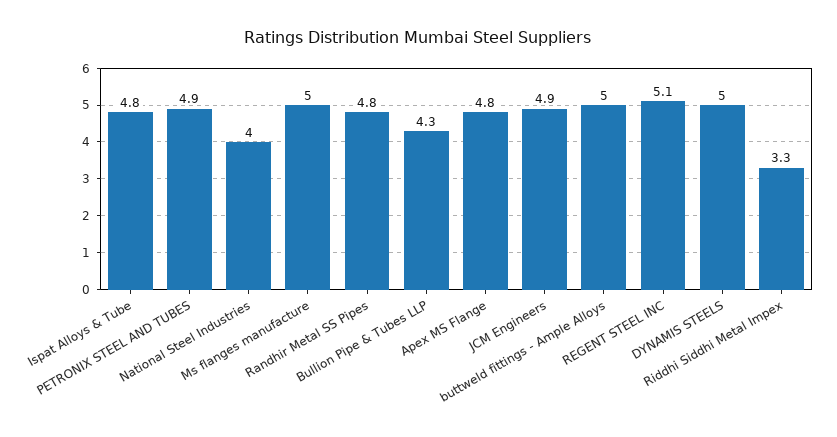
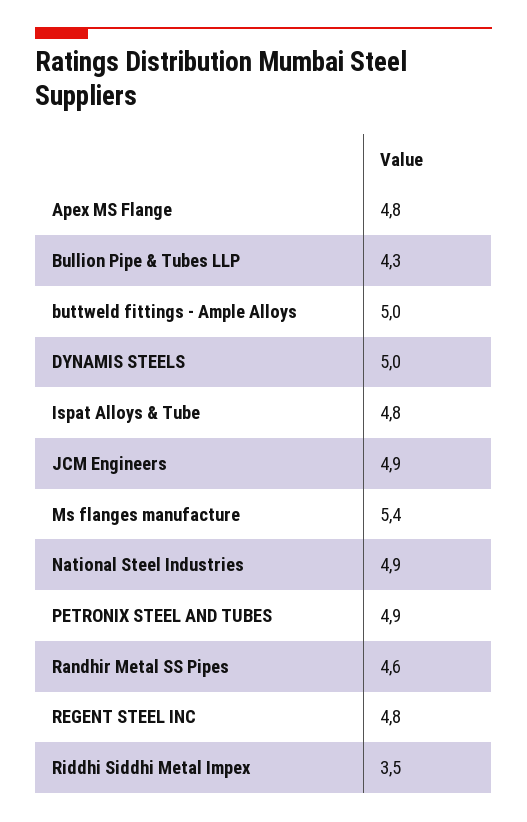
  {
    "Ispat Alloys & Tube": 4.8,
    "PETRONIX STEEL AND TUBES": 4.9,
-   "National Steel Industries": 4,
+   "National Steel Industries": 4.9,
-   "Ms flanges manufacture": 5,
+   "Ms flanges manufacture": 5.4,
-   "Randhir Metal SS Pipes": 4.8,
+   "Randhir Metal SS Pipes": 4.6,
    "Bullion Pipe & Tubes LLP": 4.3,
    "Apex MS Flange": 4.8,
    "JCM Engineers": 4.9,
    "buttweld fittings - Ample Alloys": 5,
-   "REGENT STEEL INC": 5.1,
+   "REGENT STEEL INC": 4.8,
    "DYNAMIS STEELS": 5,
-   "Riddhi Siddhi Metal Impex": 3.3
+   "Riddhi Siddhi Metal Impex": 3.5
  }

